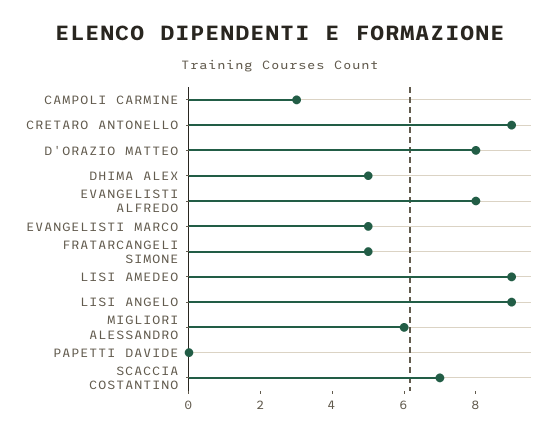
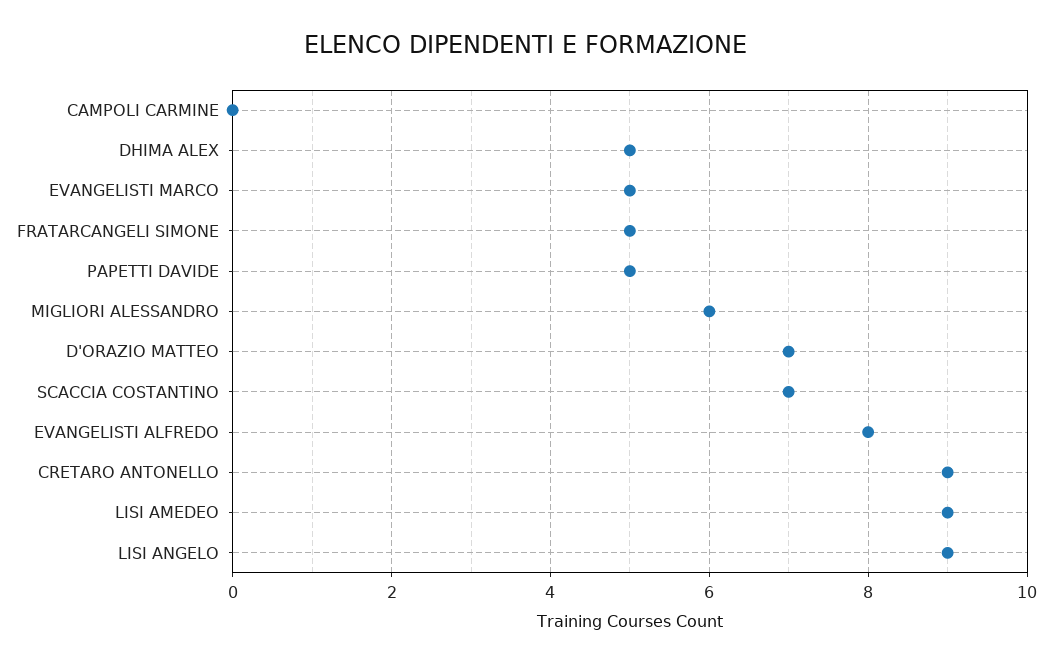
  {
-   "CAMPOLI CARMINE": 3,
+   "CAMPOLI CARMINE": 0,
    "CRETARO ANTONELLO": 9,
-   "D'ORAZIO MATTEO": 8,
+   "D'ORAZIO MATTEO": 7,
    "DHIMA ALEX": 5,
    "EVANGELISTI ALFREDO": 8,
    "EVANGELISTI MARCO": 5,
    "FRATARCANGELI SIMONE": 5,
    "LISI AMEDEO": 9,
    "LISI ANGELO": 9,
    "MIGLIORI ALESSANDRO": 6,
-   "PAPETTI DAVIDE": 0,
+   "PAPETTI DAVIDE": 5,
    "SCACCIA COSTANTINO": 7
  }

